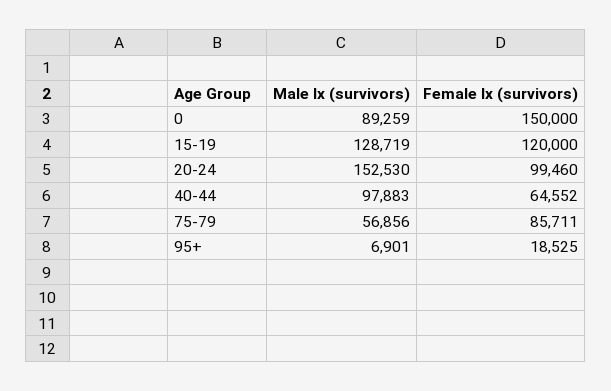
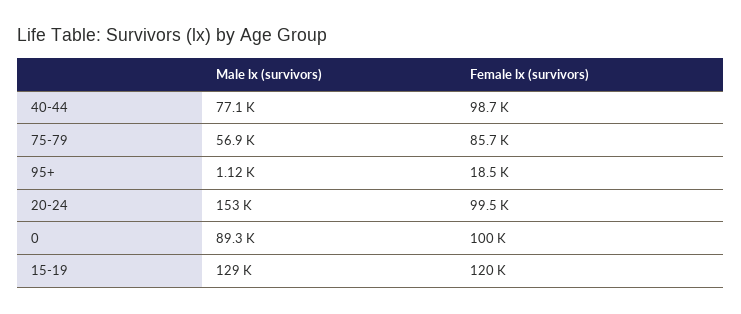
  {
    "Male lx (survivors)": {
      "0": 89259,
      "15-19": 128719,
      "20-24": 152530,
-     "40-44": 97883,
+     "40-44": 77100,
      "75-79": 56856,
-     "95+": 6901
+     "95+": 1120
    },
    "Female lx (survivors)": {
-     "0": 150000,
+     "0": 100000,
      "15-19": 120000,
      "20-24": 99460,
-     "40-44": 64552,
+     "40-44": 98700,
      "75-79": 85711,
      "95+": 18525
    }
  }

